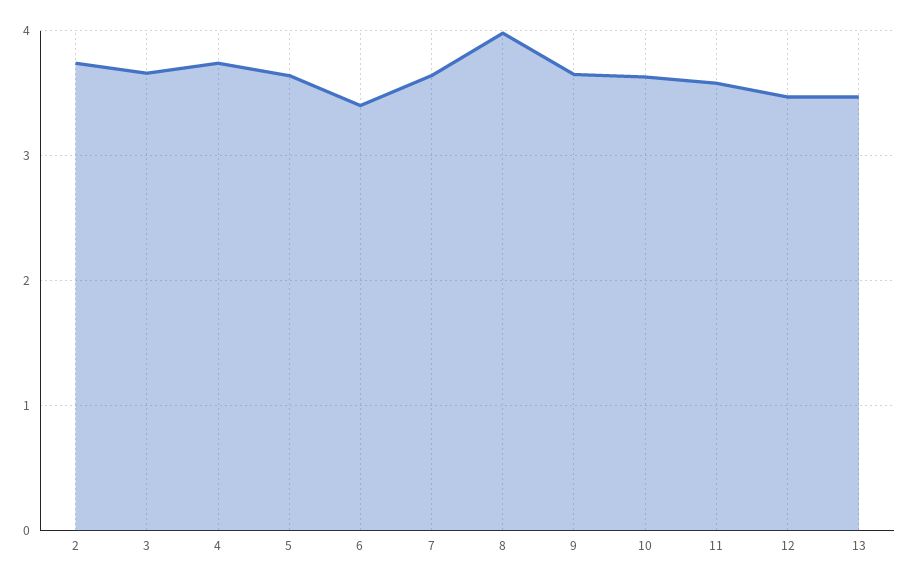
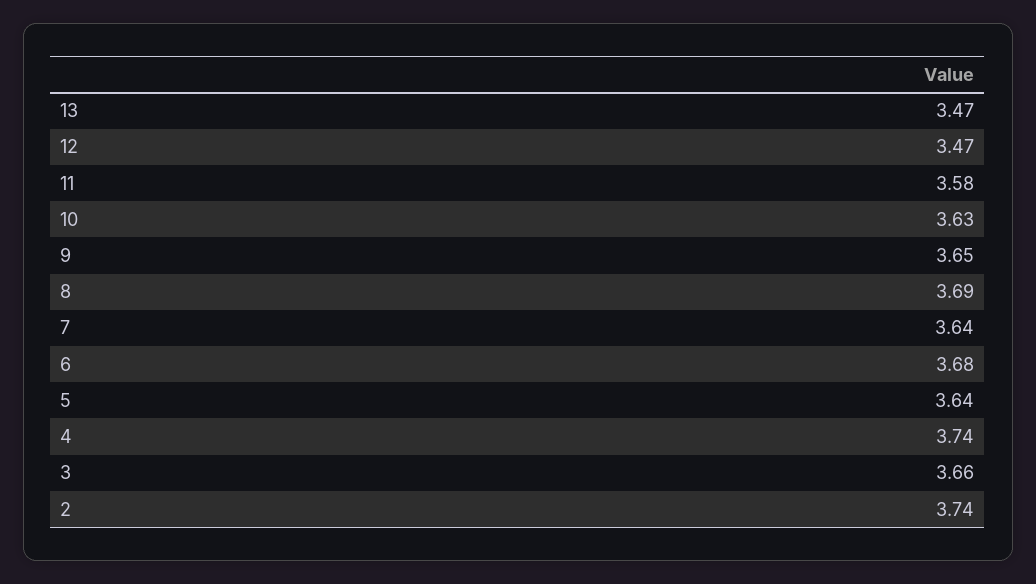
  {
    "2": 3.74,
    "3": 3.66,
    "4": 3.74,
    "5": 3.64,
-   "6": 3.4,
+   "6": 3.68,
    "7": 3.64,
-   "8": 4,
+   "8": 3.69,
    "9": 3.65,
    "10": 3.63,
    "11": 3.58,
    "12": 3.47,
    "13": 3.47
  }

